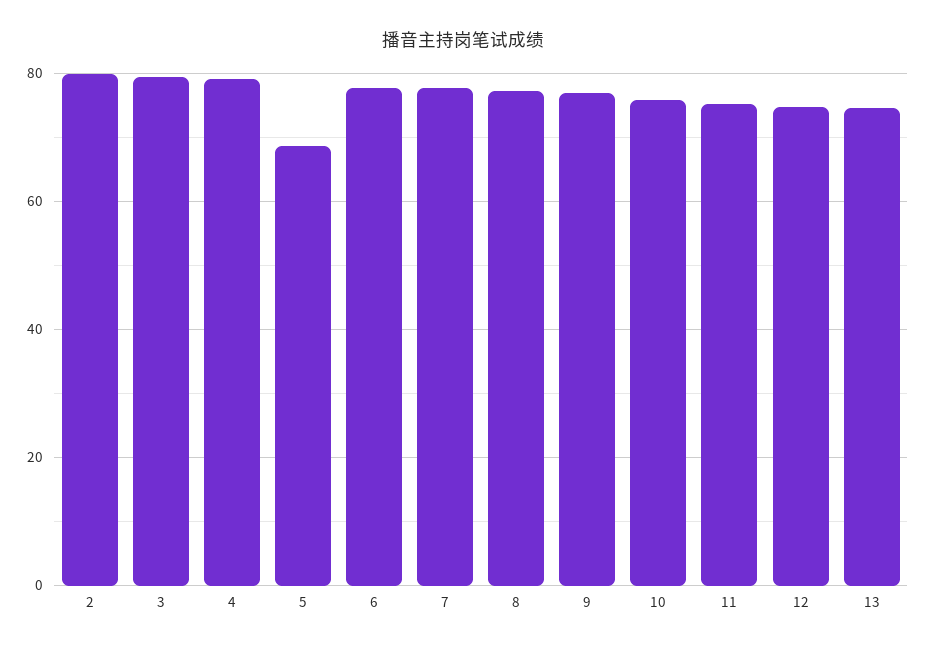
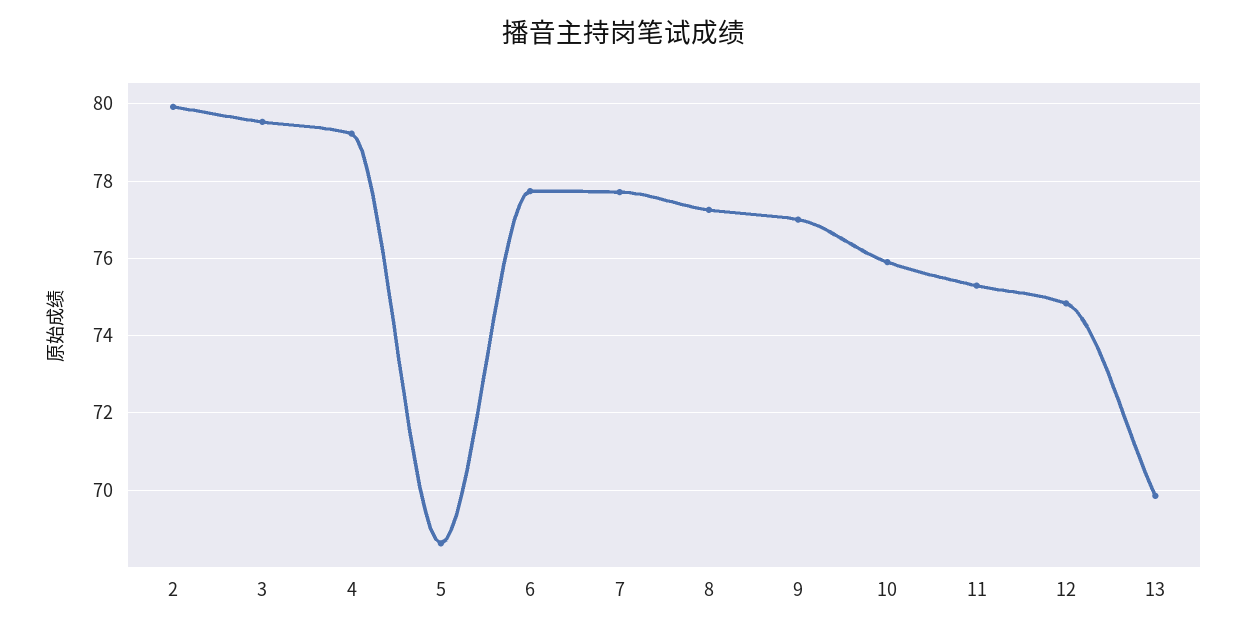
  {
    "2": 80,
    "3": 79.6,
    "4": 79.2,
    "5": 68.6,
    "6": 77.8,
    "7": 77.8,
    "8": 77.2,
    "9": 77,
    "10": 76,
    "11": 75.2,
    "12": 74.8,
-   "13": 74
+   "13": 69.8
  }

